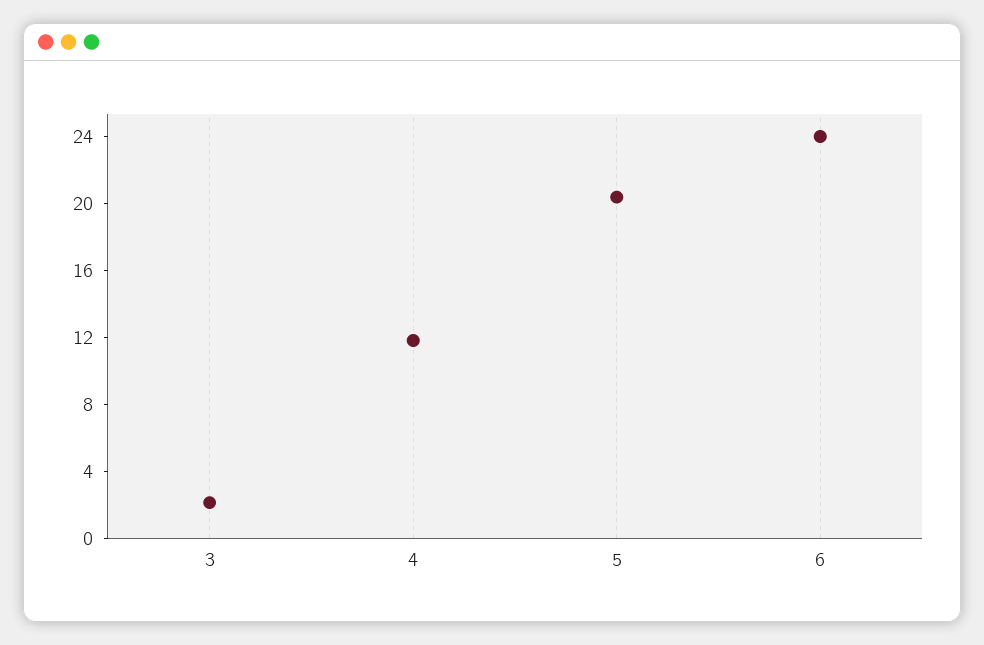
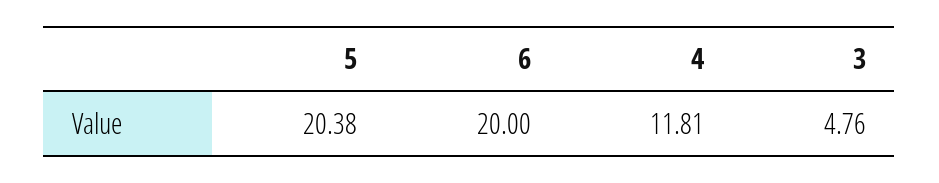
  {
-   "3": 2,
+   "3": 4.76,
    "4": 11.81,
    "5": 20.38,
-   "6": 24
+   "6": 20
  }

